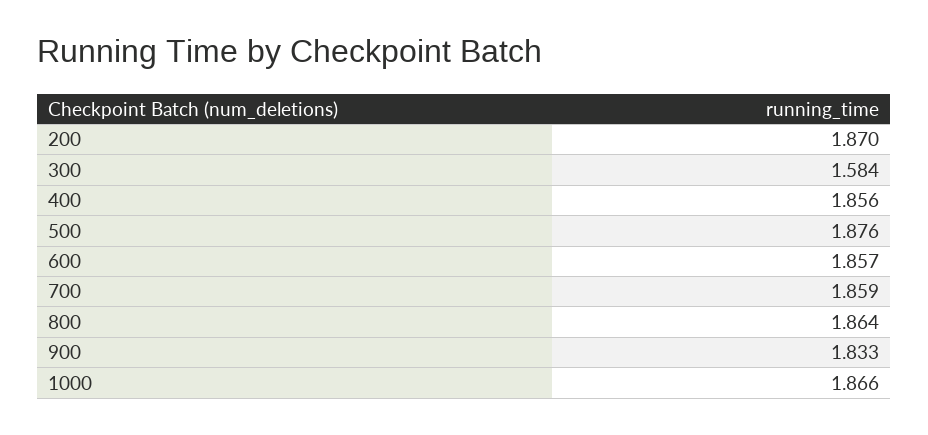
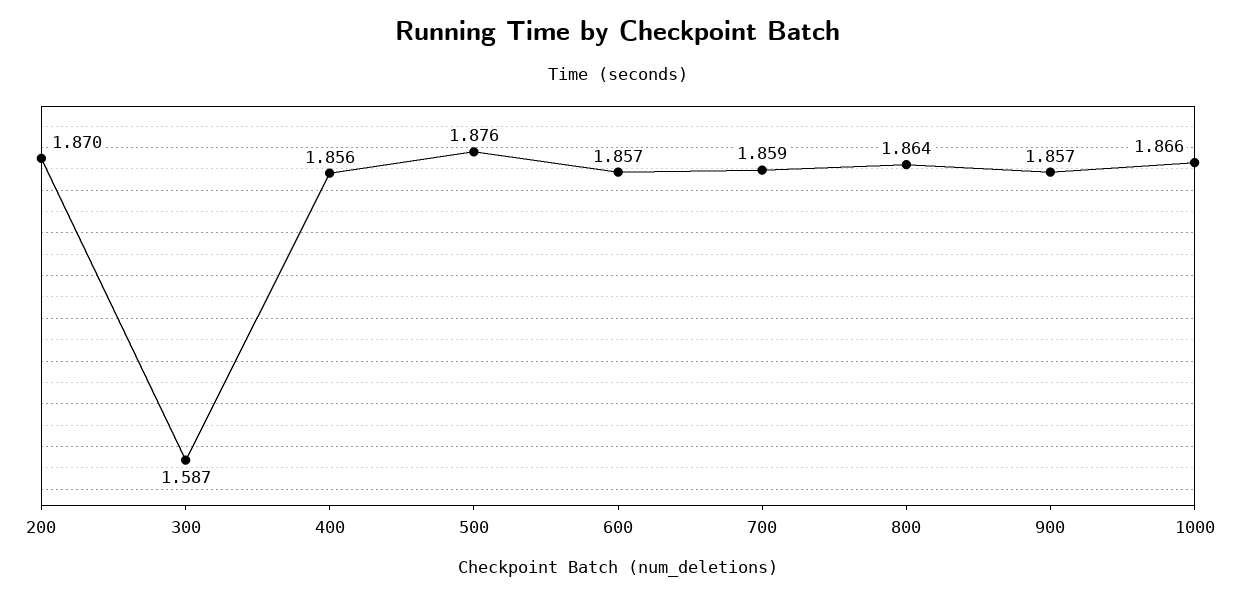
  {
    "200": 1.87,
-   "300": 1.584,
+   "300": 1.587,
    "400": 1.856,
    "500": 1.876,
    "600": 1.857,
    "700": 1.859,
    "800": 1.864,
-   "900": 1.833,
+   "900": 1.857,
    "1000": 1.866
  }

